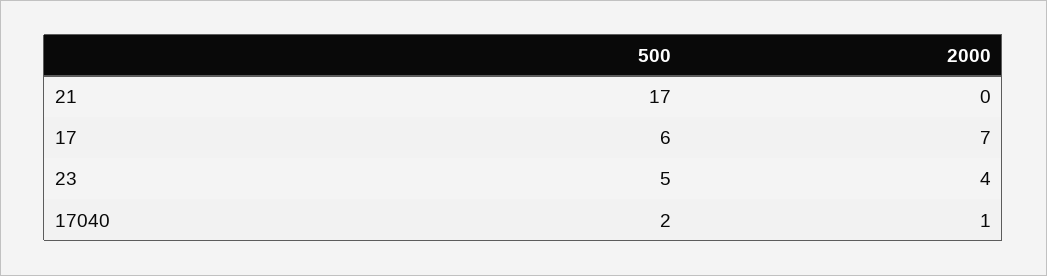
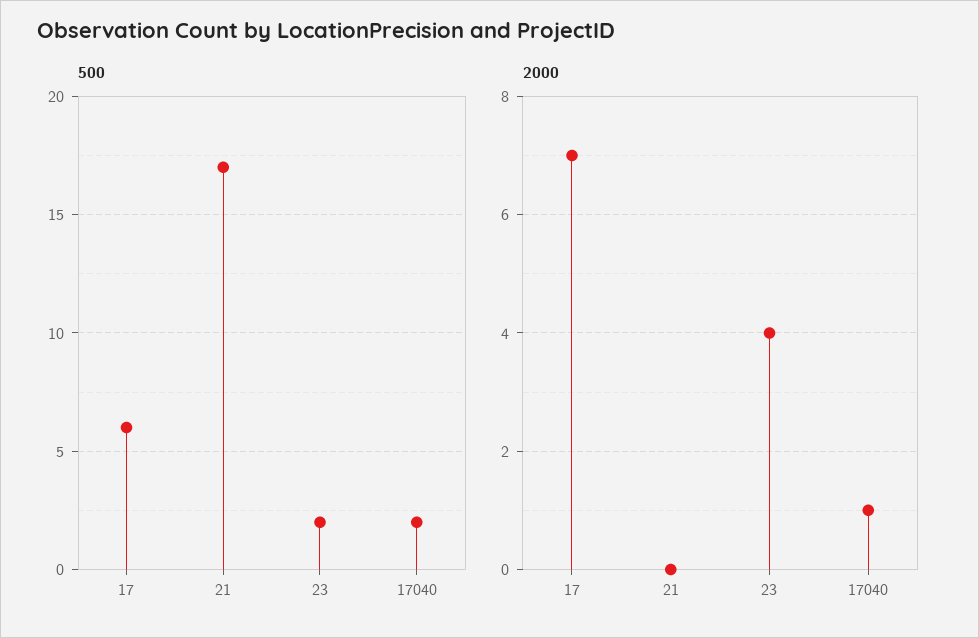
  {
    "500": {
      "21": 17,
      "17": 6,
-     "23": 5,
+     "23": 2,
      "17040": 2
    },
    "2000": {
      "21": 0,
      "17": 7,
      "23": 4,
      "17040": 1
    }
  }

